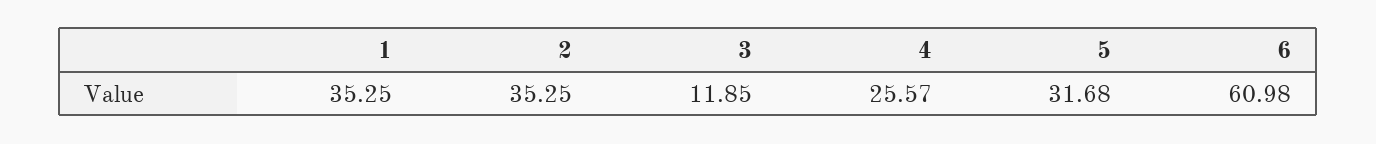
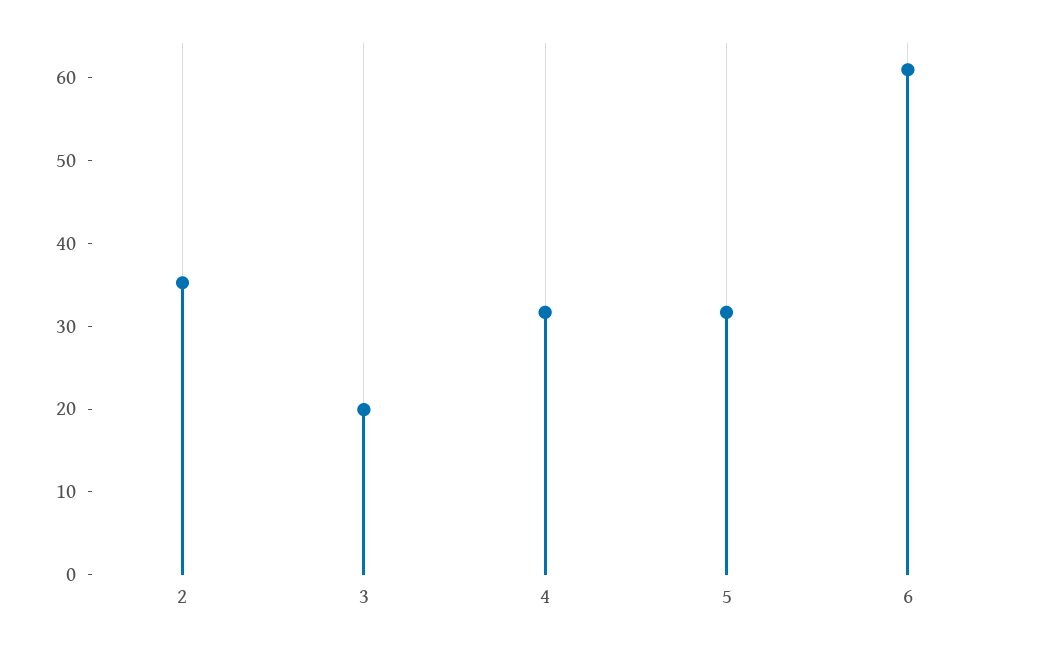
  {
-   "1": 35.25,
    "2": 35.25,
-   "3": 11.85,
+   "3": 20,
-   "4": 25.57,
+   "4": 32,
    "5": 31.68,
    "6": 60.98
  }

